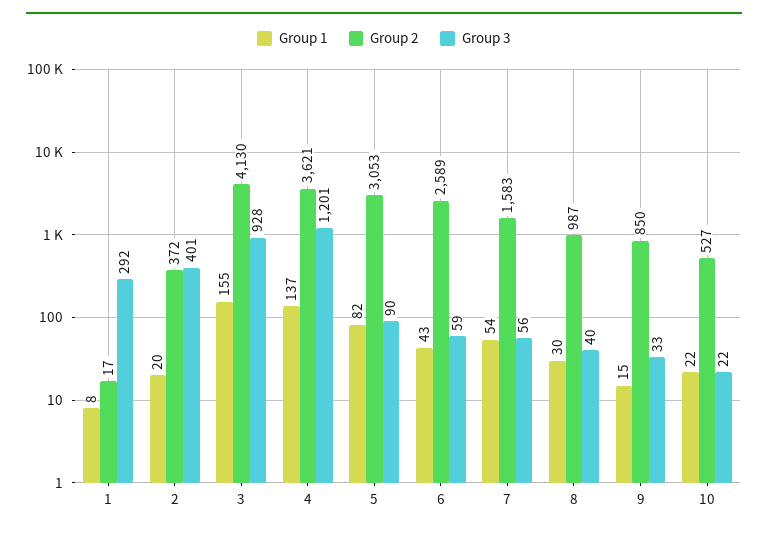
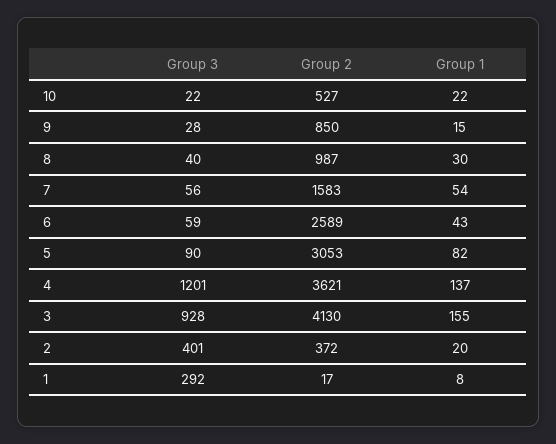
  {
    "Group 1": {
      "1": 8,
      "2": 20,
      "3": 155,
      "4": 137,
      "5": 82,
      "6": 43,
      "7": 54,
      "8": 30,
      "9": 15,
      "10": 22
    },
    "Group 2": {
      "1": 17,
      "2": 372,
      "3": 4130,
      "4": 3621,
      "5": 3053,
      "6": 2589,
      "7": 1583,
      "8": 987,
      "9": 850,
      "10": 527
    },
    "Group 3": {
      "1": 292,
      "2": 401,
      "3": 928,
      "4": 1201,
      "5": 90,
      "6": 59,
      "7": 56,
      "8": 40,
-     "9": 33,
+     "9": 28,
      "10": 22
    }
  }

